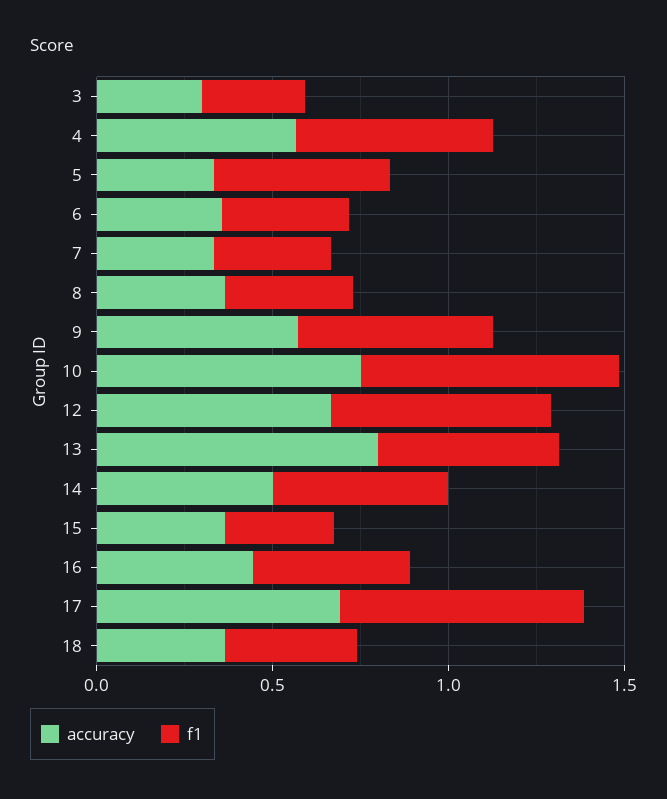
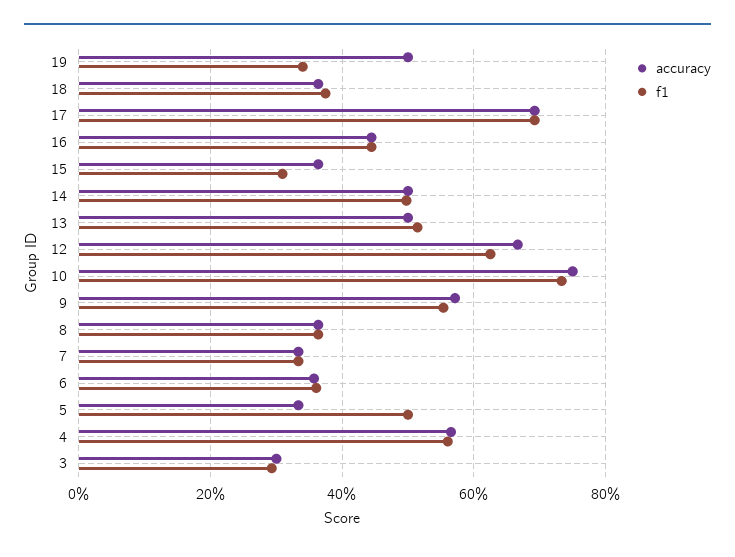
  {
    "accuracy": {
      "3": 0.3,
      "4": 0.56,
      "5": 0.34,
      "6": 0.36,
      "7": 0.34,
      "8": 0.36,
      "9": 0.58,
      "10": 0.76,
      "12": 0.66,
-     "13": 0.8,
+     "13": 0.5,
      "14": 0.5,
      "15": 0.36,
      "16": 0.44,
      "17": 0.7,
-     "18": 0.36
+     "18": 0.36,
+     "19": 0.5
    },
    "f1": {
      "3": 0.3,
      "4": 0.56,
      "5": 0.5,
      "6": 0.36,
      "7": 0.34,
      "8": 0.36,
      "9": 0.56,
      "10": 0.74,
      "12": 0.62,
      "13": 0.52,
      "14": 0.5,
      "15": 0.3,
      "16": 0.44,
      "17": 0.7,
-     "18": 0.38
+     "18": 0.38,
+     "19": 0.34
    }
  }

